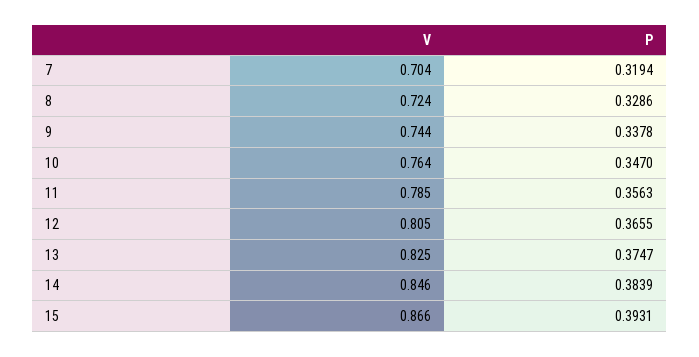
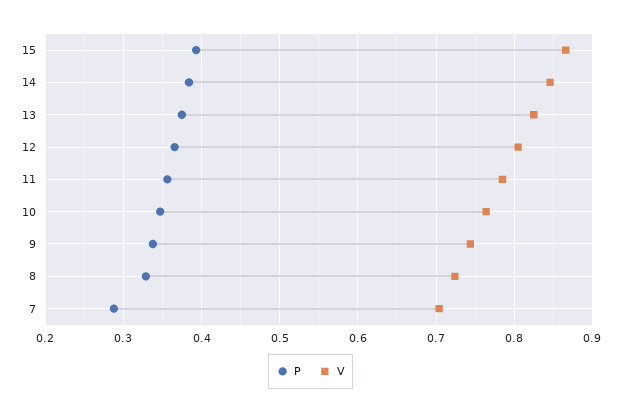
  {
    "V": {
      "7": 0.704,
      "8": 0.724,
      "9": 0.744,
      "10": 0.764,
      "11": 0.785,
      "12": 0.805,
      "13": 0.825,
      "14": 0.846,
      "15": 0.866
    },
    "P": {
-     "7": 0.3194,
+     "7": 0.29,
      "8": 0.3286,
      "9": 0.3378,
      "10": 0.347,
      "11": 0.3563,
      "12": 0.3655,
      "13": 0.3747,
      "14": 0.3839,
      "15": 0.3931
    }
  }

